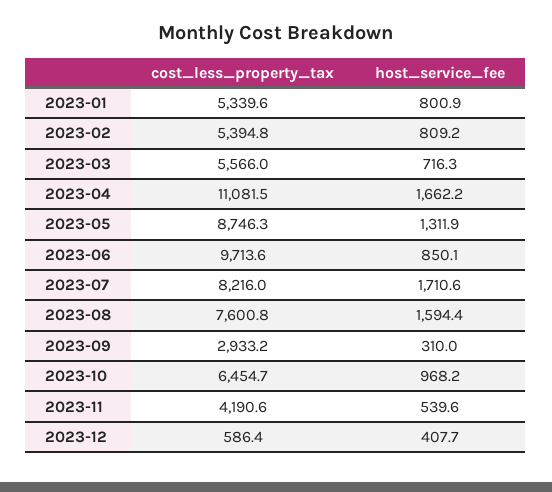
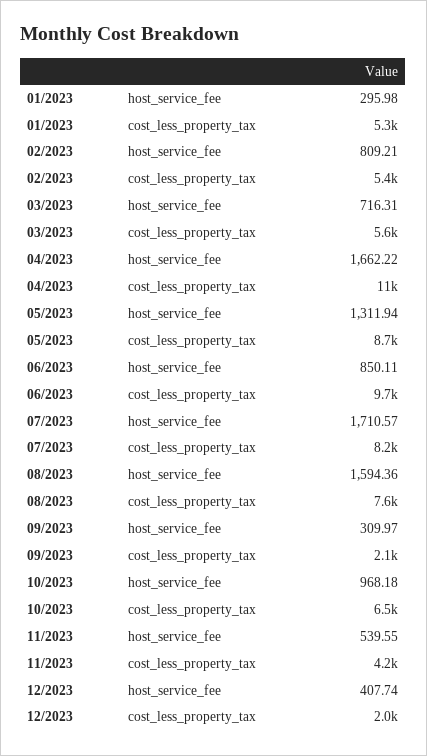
  {
    "cost_less_property_tax": {
      "2023-01": 5339.6,
      "2023-02": 5394.8,
      "2023-03": 5566,
      "2023-04": 11081.5,
      "2023-05": 8746.3,
      "2023-06": 9713.6,
      "2023-07": 8216,
      "2023-08": 7600.8,
-     "2023-09": 2933.2,
+     "2023-09": 2100,
      "2023-10": 6454.7,
      "2023-11": 4190.6,
-     "2023-12": 586.4
+     "2023-12": 2000
    },
    "host_service_fee": {
-     "2023-01": 800.9,
+     "2023-01": 295.98,
      "2023-02": 809.21,
      "2023-03": 716.31,
      "2023-04": 1662.22,
      "2023-05": 1311.94,
      "2023-06": 850.11,
      "2023-07": 1710.57,
      "2023-08": 1594.36,
      "2023-09": 309.97,
      "2023-10": 968.18,
      "2023-11": 539.55,
      "2023-12": 407.74
    }
  }

